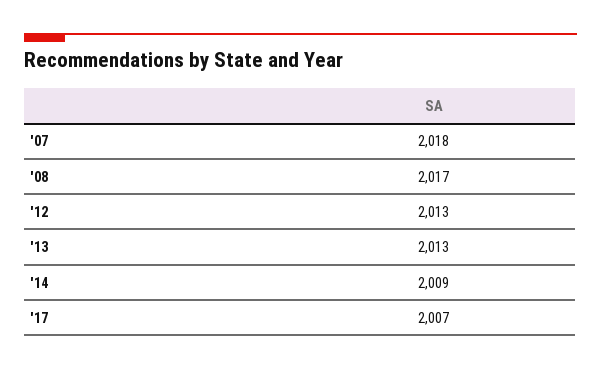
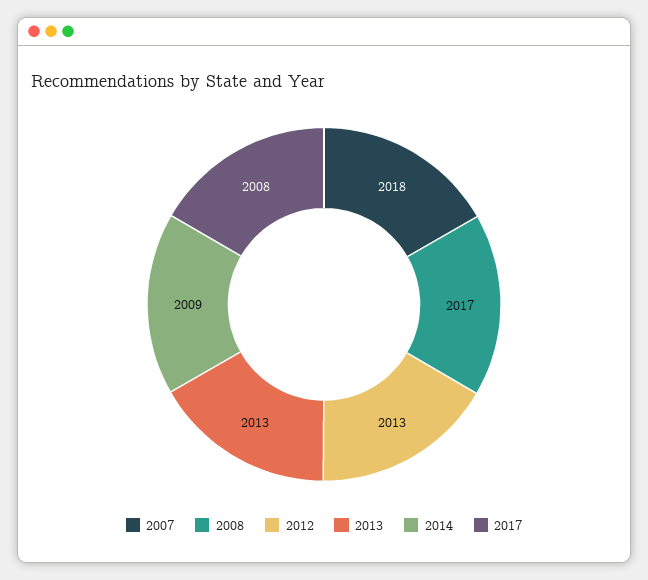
  {
    "'07": 2018,
    "'08": 2017,
    "'12": 2013,
    "'13": 2013,
    "'14": 2009,
-   "'17": 2007
+   "'17": 2008
  }

